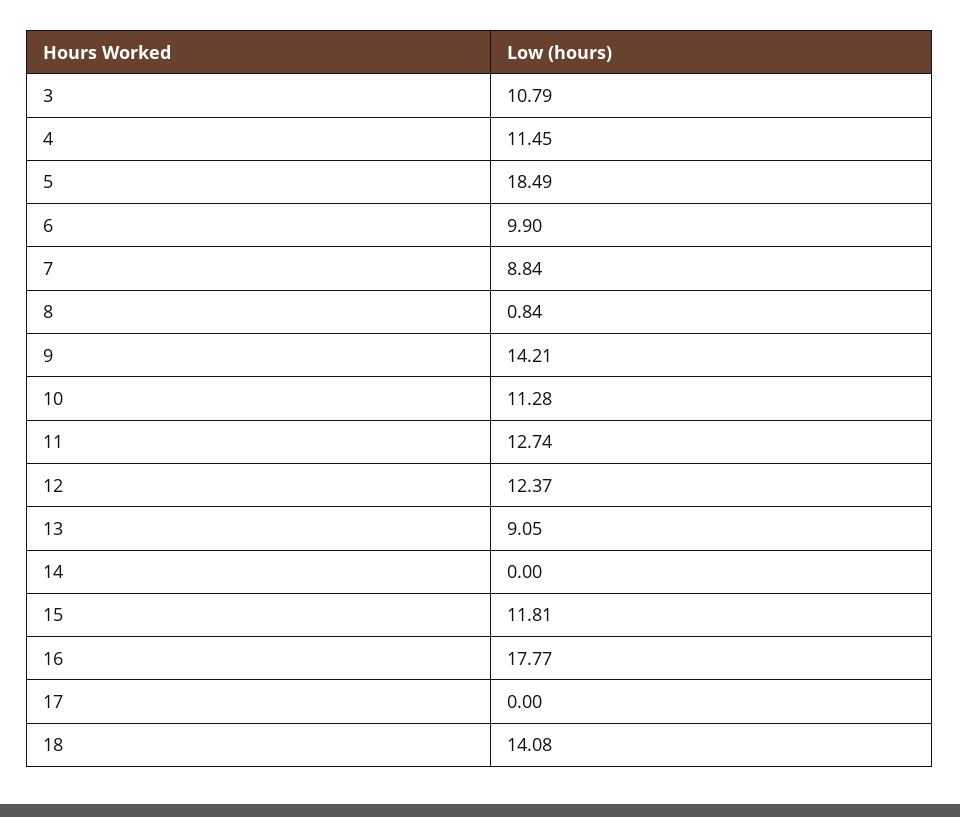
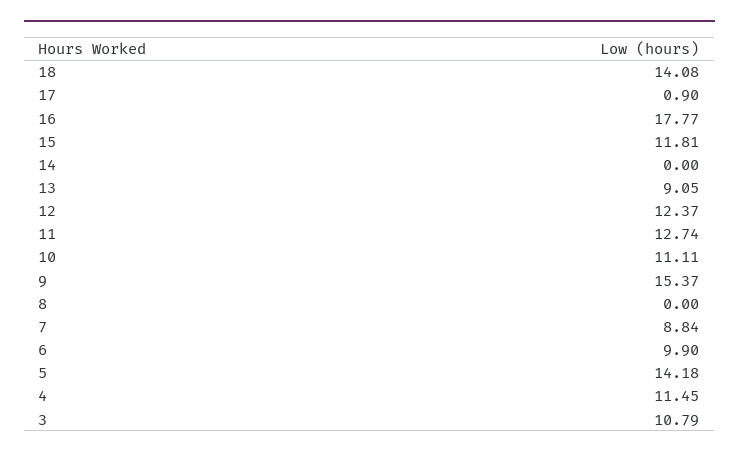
  {
    "3": 10.79,
    "4": 11.45,
-   "5": 18.49,
+   "5": 14.18,
    "6": 9.9,
    "7": 8.84,
-   "8": 0.84,
+   "8": 0,
-   "9": 14.21,
+   "9": 15.37,
-   "10": 11.28,
+   "10": 11.11,
    "11": 12.74,
    "12": 12.37,
    "13": 9.05,
    "14": 0,
    "15": 11.81,
    "16": 17.77,
-   "17": 0,
+   "17": 0.9,
    "18": 14.08
  }

